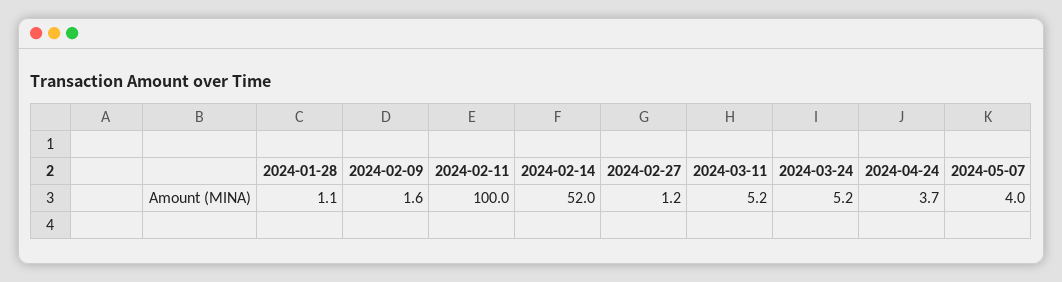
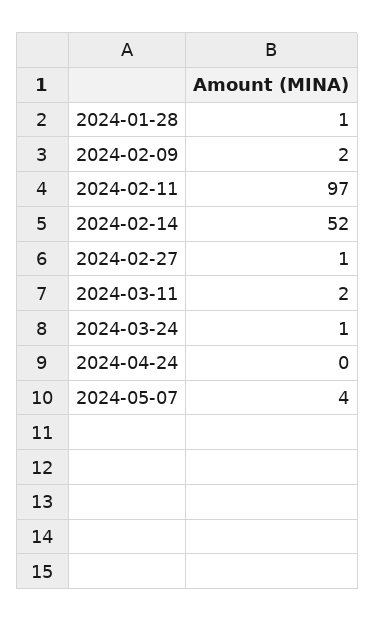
  {
    "2024-01-28": 1.1,
    "2024-02-09": 1.6,
-   "2024-02-11": 100,
+   "2024-02-11": 97,
    "2024-02-14": 52,
    "2024-02-27": 1.2,
-   "2024-03-11": 5.2,
+   "2024-03-11": 2,
-   "2024-03-24": 5.2,
+   "2024-03-24": 1,
-   "2024-04-24": 3.7,
+   "2024-04-24": 0,
    "2024-05-07": 4
  }

